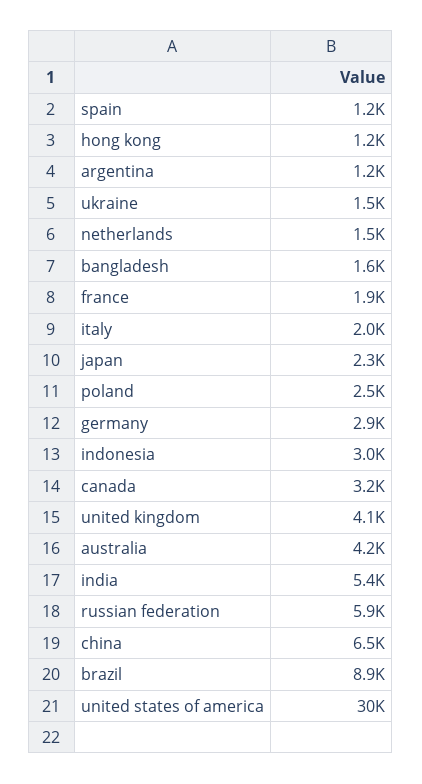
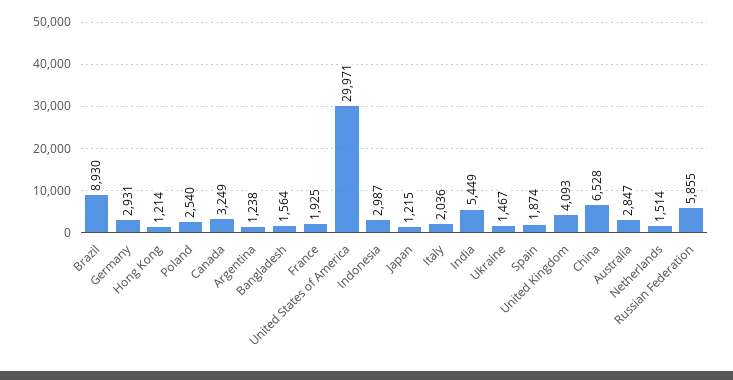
  {
-   "spain": 1200,
+   "spain": 1874,
    "hong kong": 1214,
    "argentina": 1238,
    "ukraine": 1467,
    "netherlands": 1514,
    "bangladesh": 1564,
    "france": 1925,
    "italy": 2036,
-   "japan": 2300,
+   "japan": 1215,
    "poland": 2540,
    "germany": 2931,
    "indonesia": 2987,
    "canada": 3249,
    "united kingdom": 4093,
-   "australia": 4200,
+   "australia": 2847,
    "india": 5449,
    "russian federation": 5855,
    "china": 6528,
    "brazil": 8930,
    "united states of america": 29971
  }

